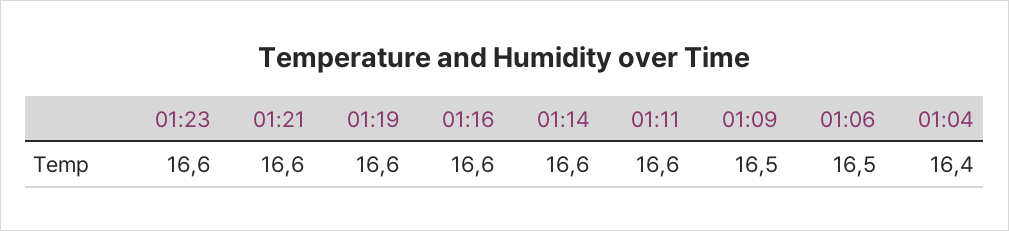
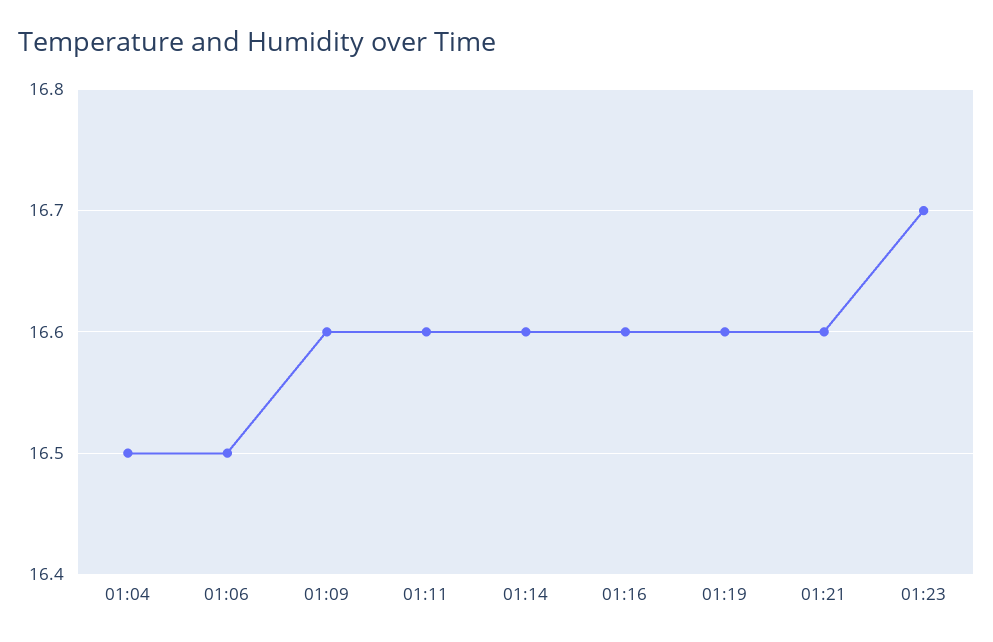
  {
-   "01:23": 16.6,
+   "01:23": 16.7,
    "01:21": 16.6,
    "01:19": 16.6,
    "01:16": 16.6,
    "01:14": 16.6,
    "01:11": 16.6,
-   "01:09": 16.5,
+   "01:09": 16.6,
    "01:06": 16.5,
-   "01:04": 16.4
+   "01:04": 16.5
  }

